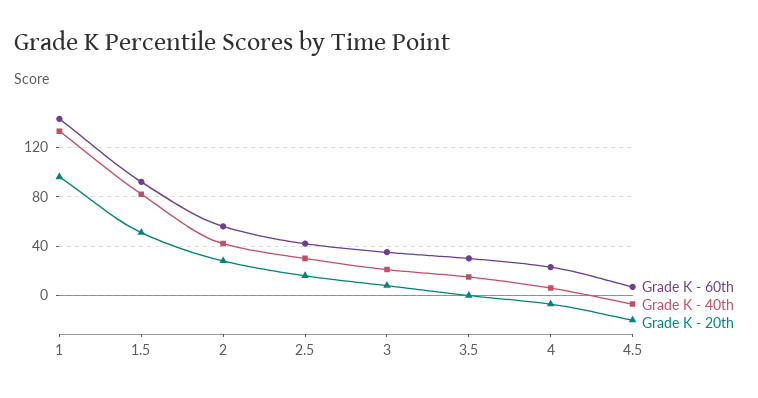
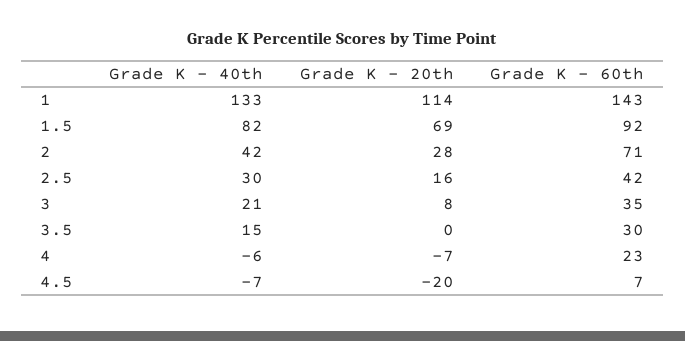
  {
    "Grade K - 60th": {
      "1": 143,
      "1.5": 92,
-     "2": 55,
+     "2": 71,
      "2.5": 42,
      "3": 35,
      "3.5": 30,
      "4": 23,
      "4.5": 7
    },
    "Grade K - 40th": {
      "1": 133,
      "1.5": 82,
      "2": 42,
      "2.5": 30,
      "3": 21,
      "3.5": 15,
-     "4": 5,
+     "4": -6,
      "4.5": -7
    },
    "Grade K - 20th": {
-     "1": 95,
+     "1": 114,
-     "1.5": 50,
+     "1.5": 69,
      "2": 28,
      "2.5": 16,
      "3": 8,
      "3.5": 0,
      "4": -7,
      "4.5": -20
    }
  }

